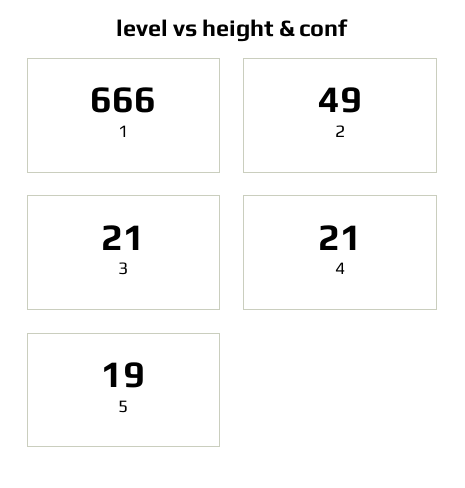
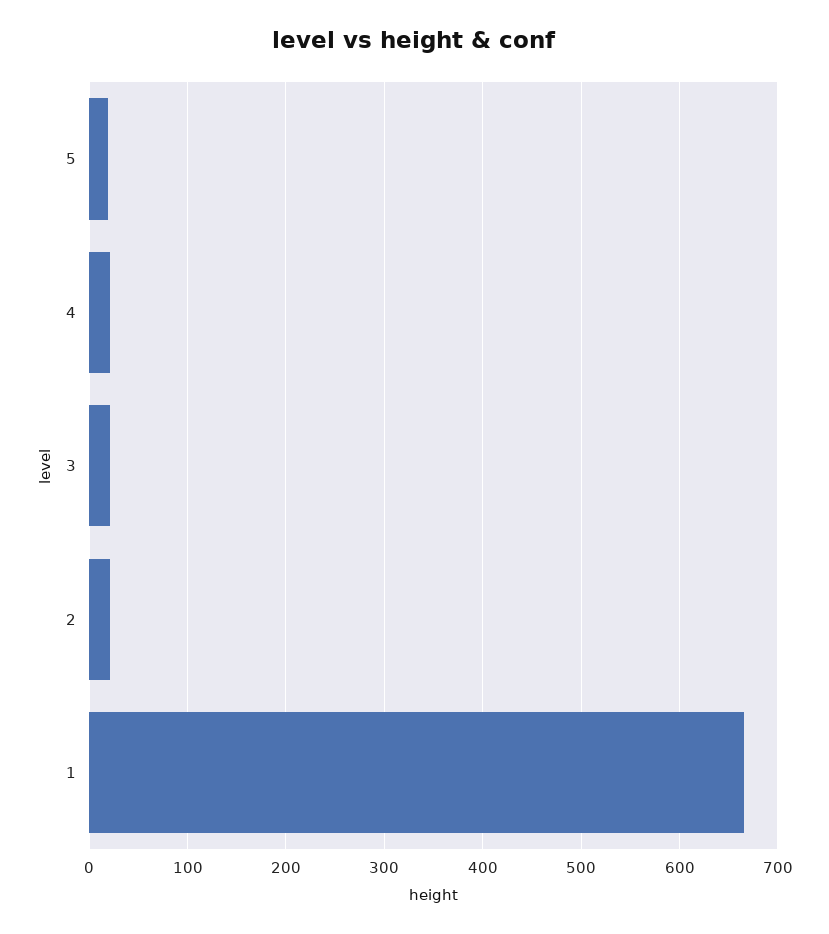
  {
    "1": 666,
-   "2": 49,
+   "2": 20,
    "3": 21,
    "4": 21,
    "5": 19
  }

